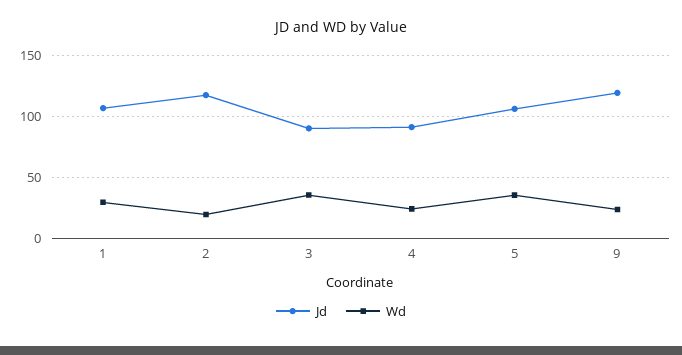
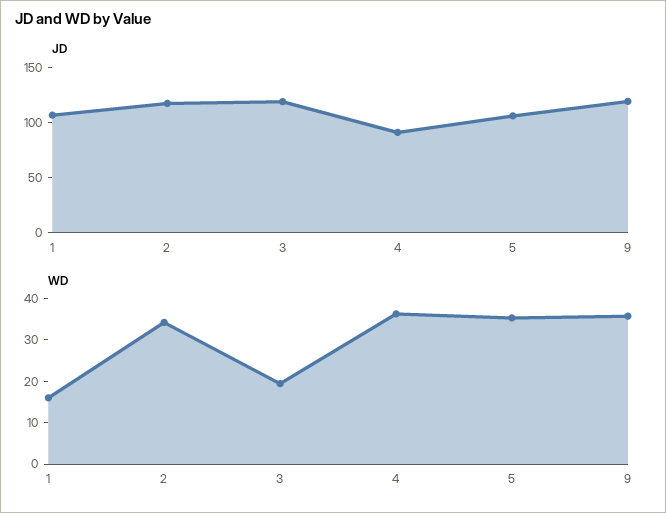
  {
    "Jd": {
      "1": 105,
      "2": 115,
-     "3": 90,
+     "3": 120,
      "4": 90,
      "5": 105,
      "9": 120
    },
    "Wd": {
-     "1": 30,
+     "1": 16,
-     "2": 20,
+     "2": 34,
-     "3": 35,
+     "3": 20,
-     "4": 25,
+     "4": 36,
      "5": 36,
-     "9": 25
+     "9": 36
    }
  }

